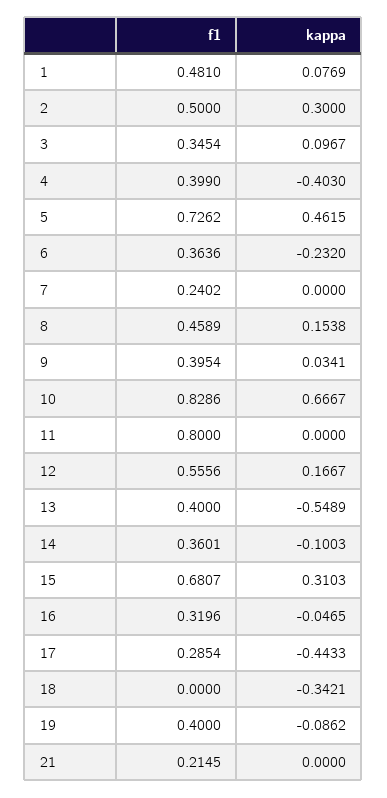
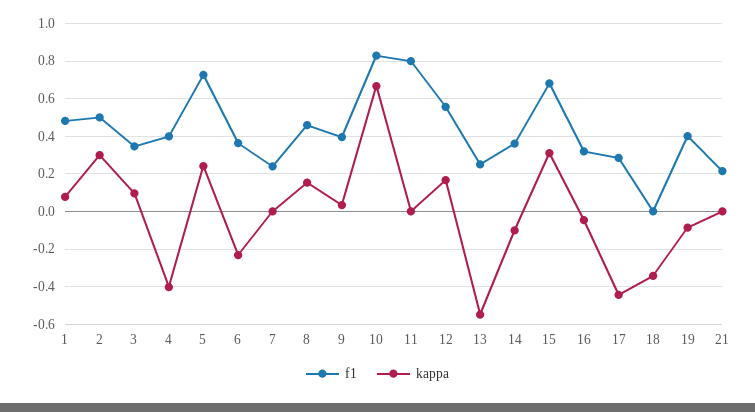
  {
    "f1": {
      "1": 0.481,
      "2": 0.5,
      "3": 0.3454,
      "4": 0.399,
      "5": 0.7262,
      "6": 0.3636,
      "7": 0.2402,
      "8": 0.4589,
      "9": 0.3954,
      "10": 0.8286,
      "11": 0.8,
      "12": 0.5556,
-     "13": 0.4,
+     "13": 0.25,
      "14": 0.3601,
      "15": 0.6807,
      "16": 0.3196,
      "17": 0.2854,
      "18": 0,
      "19": 0.4,
      "21": 0.2145
    },
    "kappa": {
      "1": 0.0769,
      "2": 0.3,
      "3": 0.0967,
      "4": -0.403,
-     "5": 0.4615,
+     "5": 0.25,
      "6": -0.232,
      "7": 0,
      "8": 0.1538,
      "9": 0.0341,
      "10": 0.6667,
      "11": 0,
      "12": 0.1667,
      "13": -0.5489,
      "14": -0.1003,
      "15": 0.3103,
      "16": -0.0465,
      "17": -0.4433,
      "18": -0.3421,
      "19": -0.0862,
      "21": 0
    }
  }

